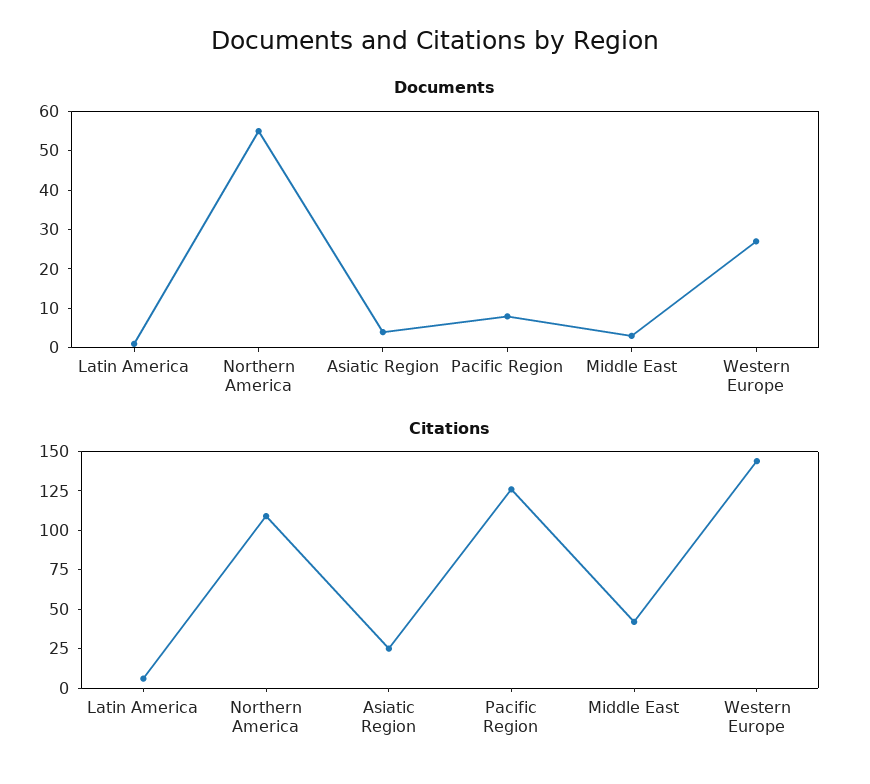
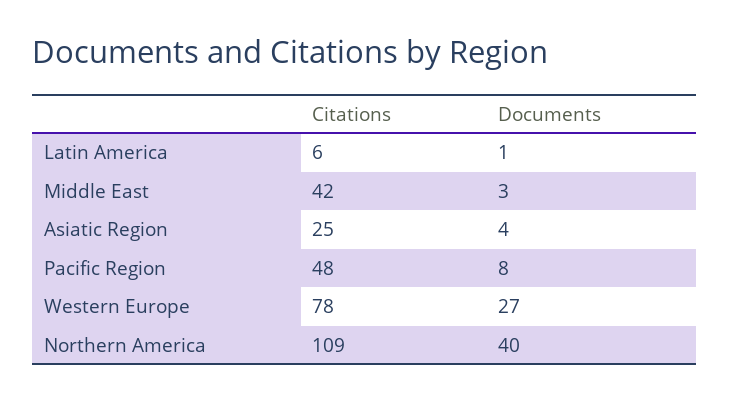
  {
    "Documents": {
      "Latin America": 1,
-     "Northern America": 55,
+     "Northern America": 40,
      "Asiatic Region": 4,
      "Pacific Region": 8,
      "Middle East": 3,
      "Western Europe": 27
    },
    "Citations": {
      "Latin America": 6,
      "Northern America": 109,
      "Asiatic Region": 25,
-     "Pacific Region": 125,
+     "Pacific Region": 48,
      "Middle East": 42,
-     "Western Europe": 150
+     "Western Europe": 78
    }
  }

